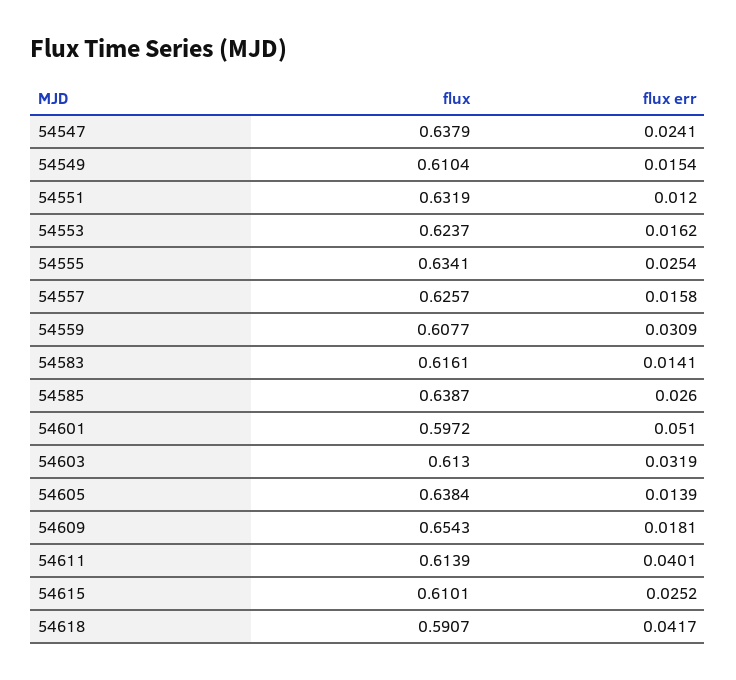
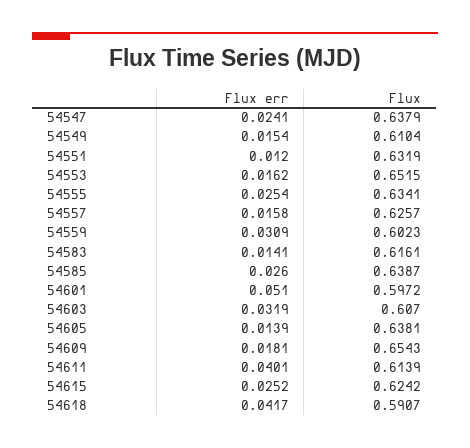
  {
    "flux": {
      "54547": 0.6379,
      "54549": 0.6104,
      "54551": 0.6319,
-     "54553": 0.6237,
+     "54553": 0.6515,
      "54555": 0.6341,
      "54557": 0.6257,
-     "54559": 0.6077,
+     "54559": 0.6023,
      "54583": 0.6161,
      "54585": 0.6387,
      "54601": 0.5972,
-     "54603": 0.613,
+     "54603": 0.607,
-     "54605": 0.6384,
+     "54605": 0.6381,
      "54609": 0.6543,
      "54611": 0.6139,
-     "54615": 0.6101,
+     "54615": 0.6242,
      "54618": 0.5907
    },
    "flux err": {
      "54547": 0.0241,
      "54549": 0.0154,
      "54551": 0.012,
      "54553": 0.0162,
      "54555": 0.0254,
      "54557": 0.0158,
      "54559": 0.0309,
      "54583": 0.0141,
      "54585": 0.026,
      "54601": 0.051,
      "54603": 0.0319,
      "54605": 0.0139,
      "54609": 0.0181,
      "54611": 0.0401,
      "54615": 0.0252,
      "54618": 0.0417
    }
  }

